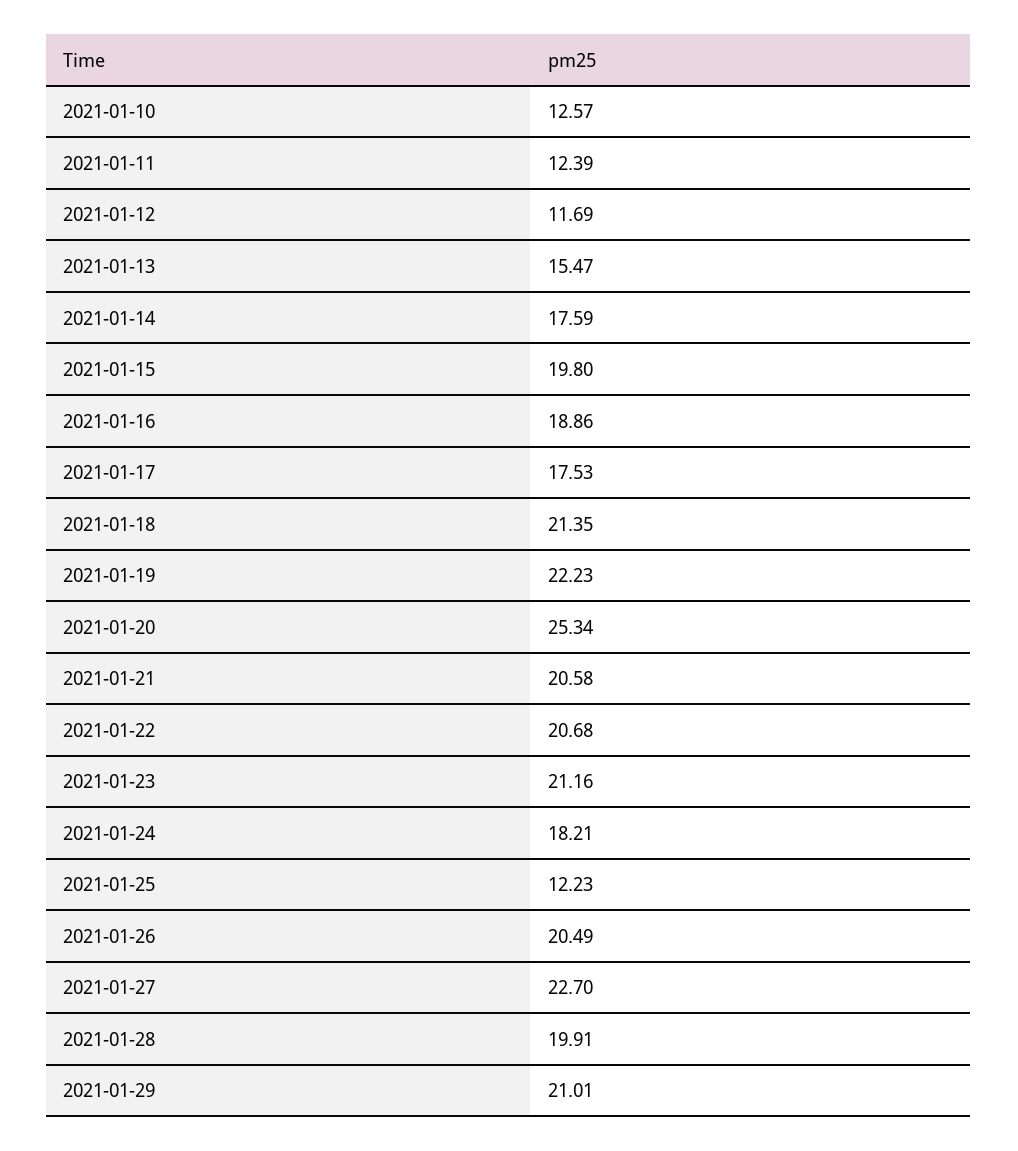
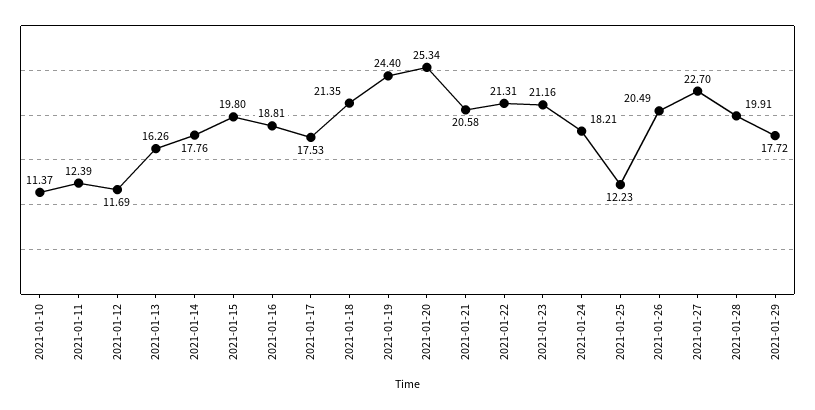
  {
-   "2021-01-10": 12.57,
+   "2021-01-10": 11.37,
    "2021-01-11": 12.39,
    "2021-01-12": 11.69,
-   "2021-01-13": 15.47,
+   "2021-01-13": 16.26,
-   "2021-01-14": 17.59,
+   "2021-01-14": 17.76,
    "2021-01-15": 19.8,
-   "2021-01-16": 18.86,
+   "2021-01-16": 18.81,
    "2021-01-17": 17.53,
    "2021-01-18": 21.35,
-   "2021-01-19": 22.23,
+   "2021-01-19": 24.4,
    "2021-01-20": 25.34,
    "2021-01-21": 20.58,
-   "2021-01-22": 20.68,
+   "2021-01-22": 21.31,
    "2021-01-23": 21.16,
    "2021-01-24": 18.21,
    "2021-01-25": 12.23,
    "2021-01-26": 20.49,
    "2021-01-27": 22.7,
    "2021-01-28": 19.91,
-   "2021-01-29": 21.01
+   "2021-01-29": 17.72
  }

